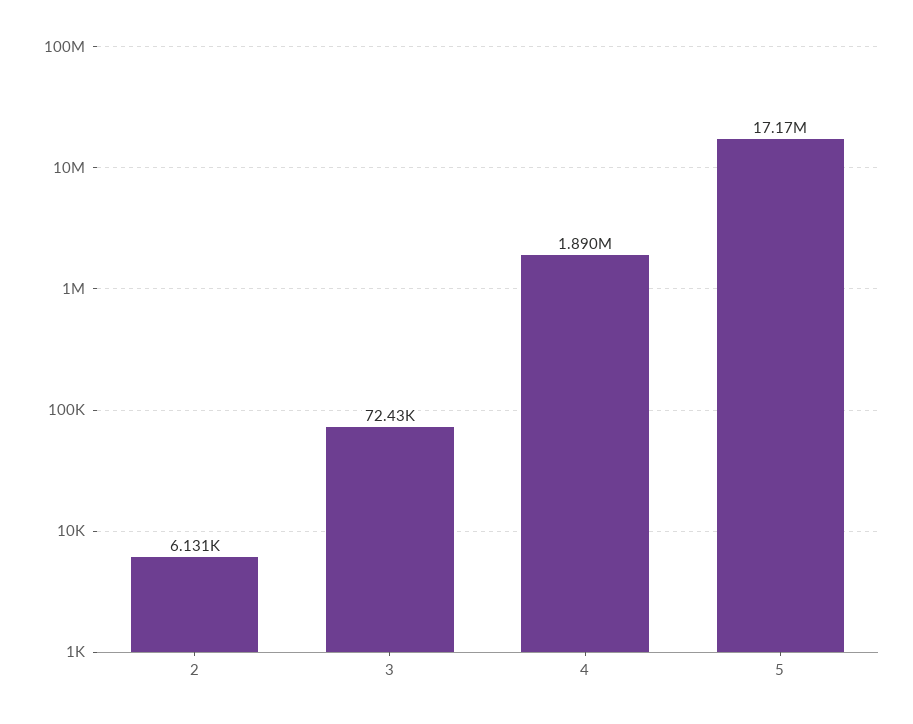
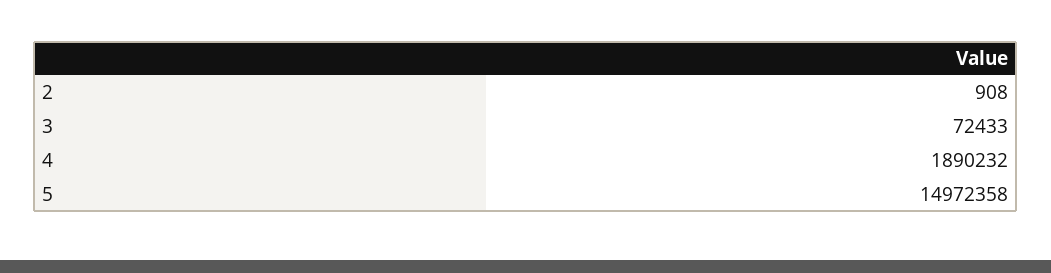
  {
-   "2": 6131,
+   "2": 908,
    "3": 72433,
    "4": 1890232,
-   "5": 17170000
+   "5": 14972358
  }

